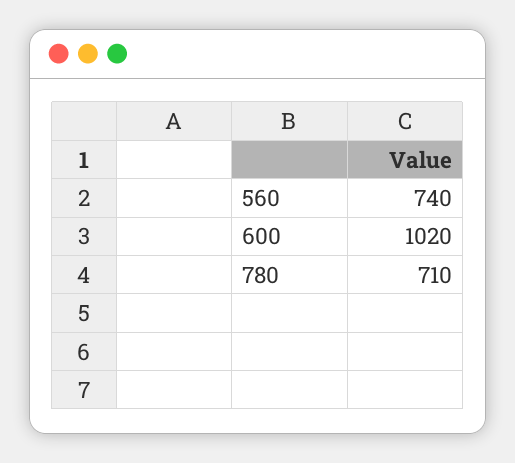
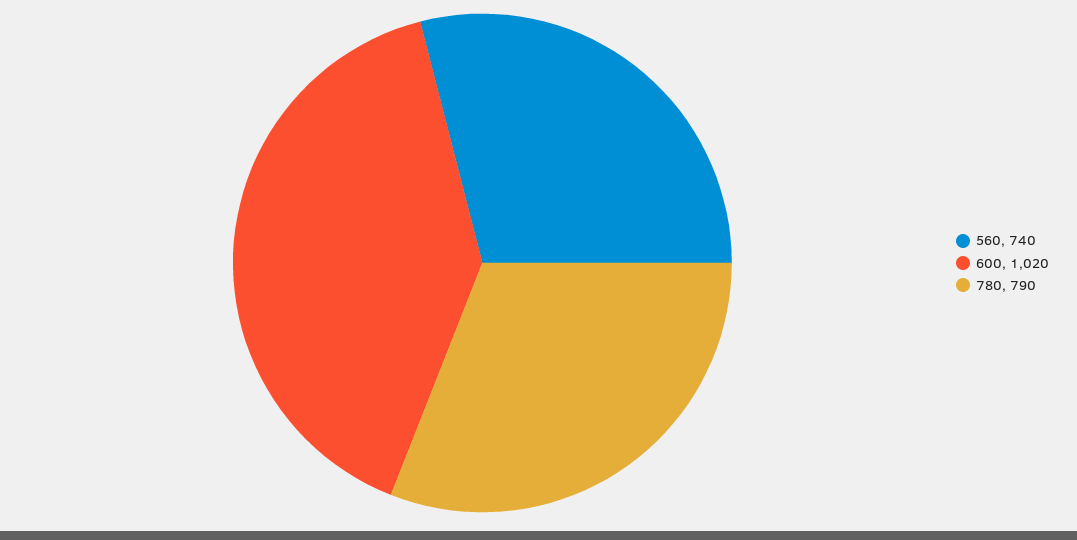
  {
    "560": 740,
    "600": 1020,
-   "780": 710
+   "780": 790
  }

